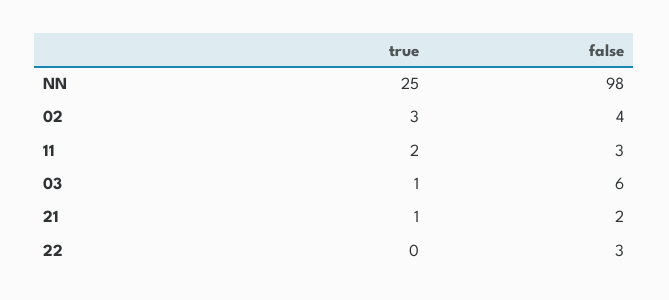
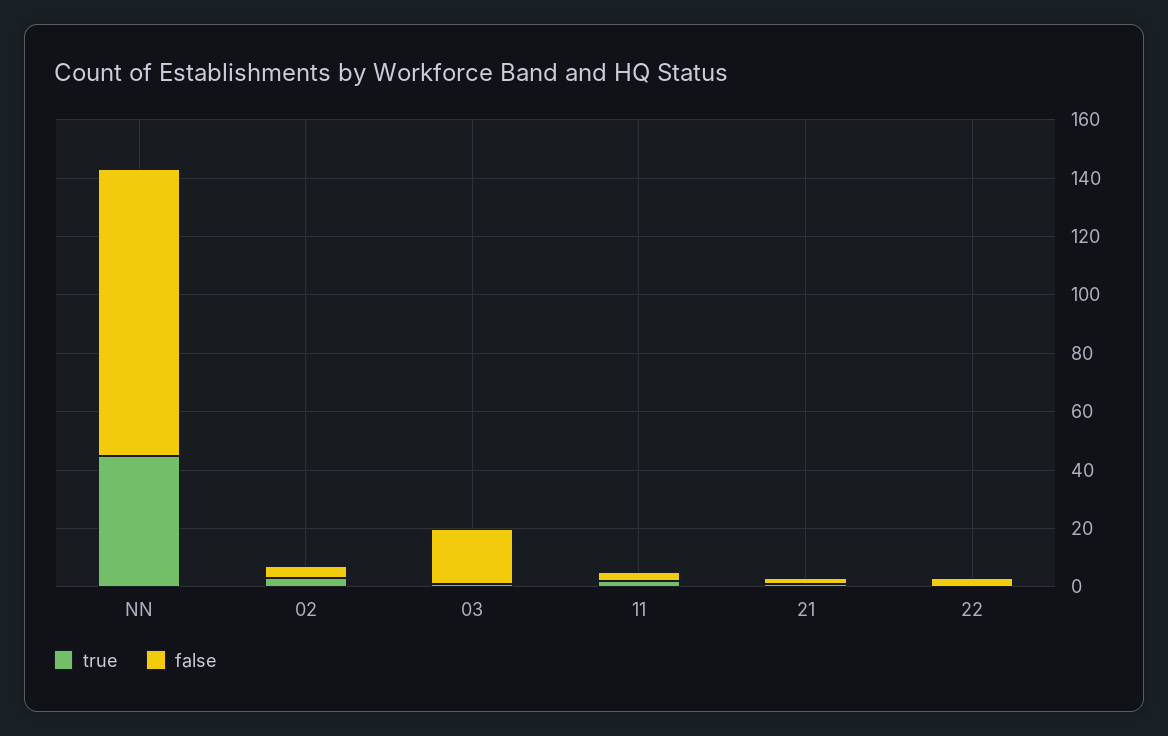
  {
    "true": {
-     "NN": 25,
+     "NN": 45,
      "02": 3,
      "11": 2,
      "03": 1,
      "21": 1,
      "22": 0
    },
    "false": {
      "NN": 98,
      "02": 4,
      "11": 3,
-     "03": 6,
+     "03": 20,
      "21": 2,
      "22": 3
    }
  }

